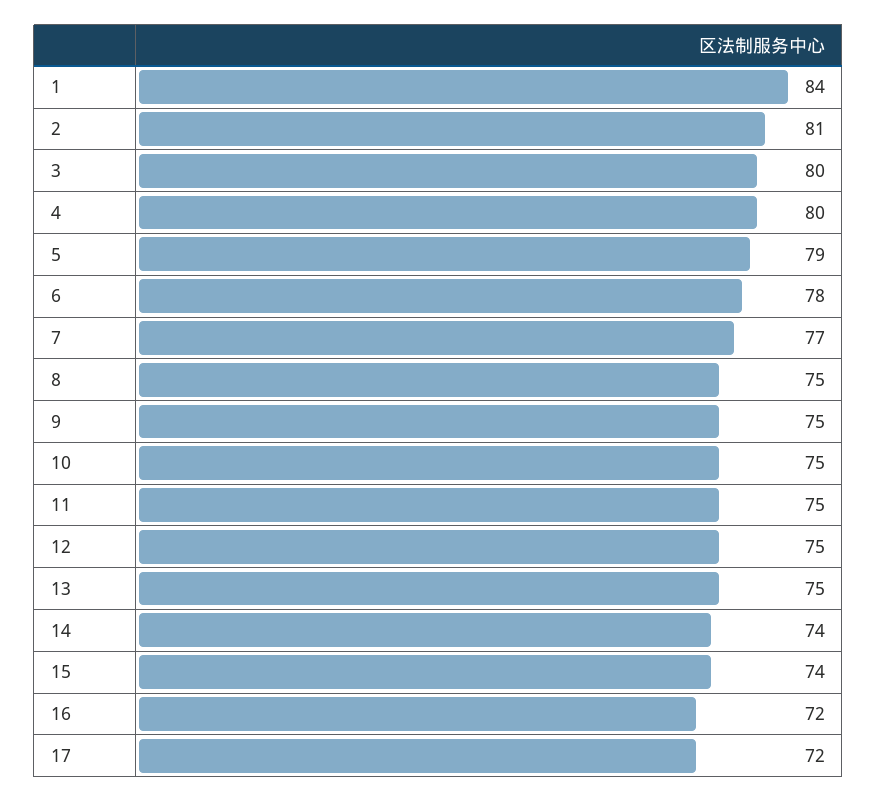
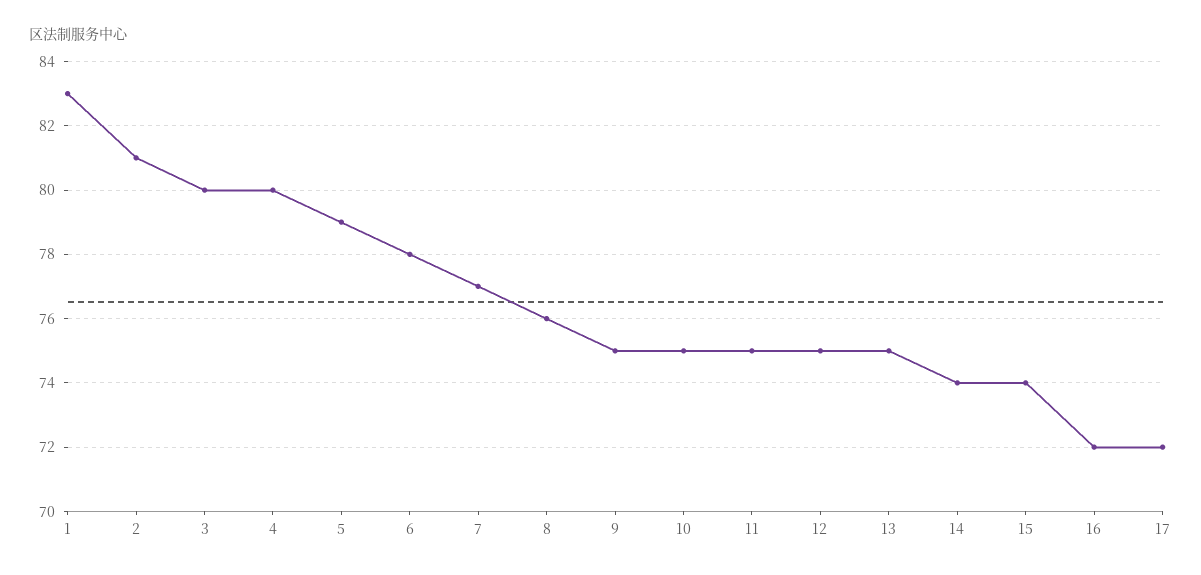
  {
-   "1": 84,
+   "1": 83,
    "2": 81,
    "3": 80,
    "4": 80,
    "5": 79,
    "6": 78,
    "7": 77,
-   "8": 75,
+   "8": 76,
    "9": 75,
    "10": 75,
    "11": 75,
    "12": 75,
    "13": 75,
    "14": 74,
    "15": 74,
    "16": 72,
    "17": 72
  }

